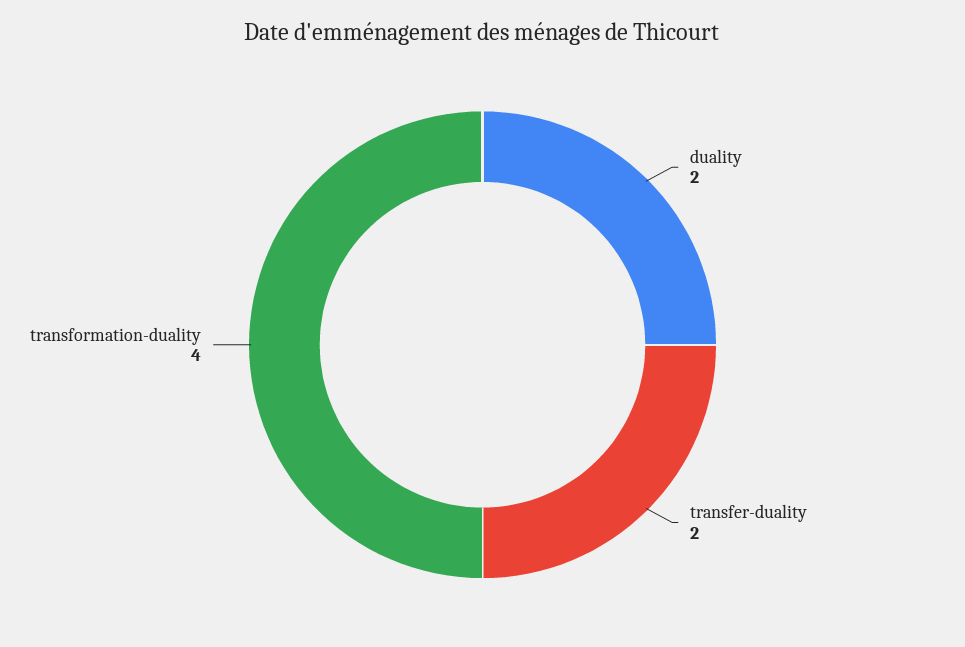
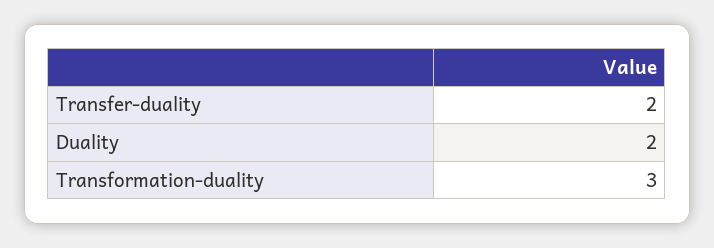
  {
    "duality": 2,
    "transfer-duality": 2,
-   "transformation-duality": 4
+   "transformation-duality": 3
  }

